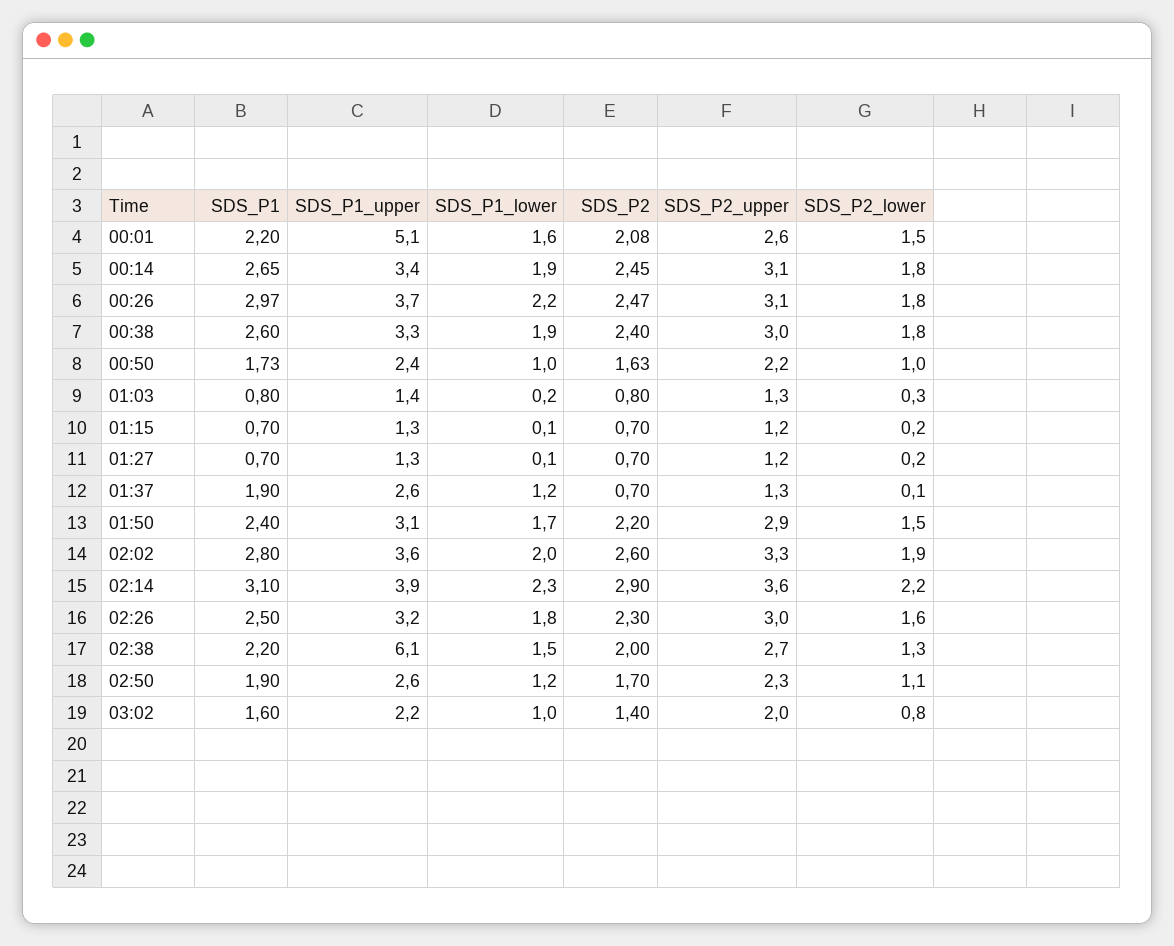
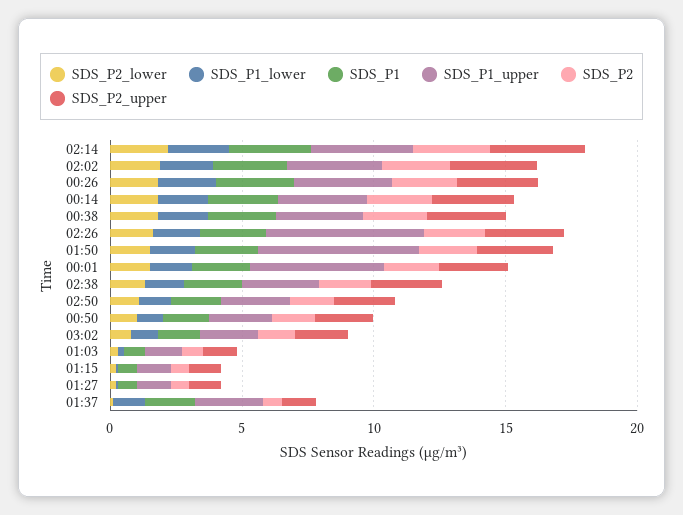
  {
    "SDS_P1": {
      "00:01": 2.2,
      "00:14": 2.65,
      "00:26": 2.97,
      "00:38": 2.6,
      "00:50": 1.73,
      "01:03": 0.8,
      "01:15": 0.7,
      "01:27": 0.7,
      "01:37": 1.9,
      "01:50": 2.4,
      "02:02": 2.8,
      "02:14": 3.1,
      "02:26": 2.5,
      "02:38": 2.2,
      "02:50": 1.9,
      "03:02": 1.6
    },
    "SDS_P1_upper": {
      "00:01": 5.1,
      "00:14": 3.4,
      "00:26": 3.7,
      "00:38": 3.3,
      "00:50": 2.4,
      "01:03": 1.4,
      "01:15": 1.3,
      "01:27": 1.3,
      "01:37": 2.6,
-     "01:50": 3.1,
+     "01:50": 6,
      "02:02": 3.6,
      "02:14": 3.9,
-     "02:26": 3.2,
+     "02:26": 6,
-     "02:38": 6.1,
+     "02:38": 3,
      "02:50": 2.6,
      "03:02": 2.2
    },
    "SDS_P1_lower": {
      "00:01": 1.6,
      "00:14": 1.9,
      "00:26": 2.2,
      "00:38": 1.9,
      "00:50": 1,
      "01:03": 0.2,
      "01:15": 0.1,
      "01:27": 0.1,
      "01:37": 1.2,
      "01:50": 1.7,
      "02:02": 2,
      "02:14": 2.3,
      "02:26": 1.8,
      "02:38": 1.5,
      "02:50": 1.2,
      "03:02": 1
    },
    "SDS_P2": {
      "00:01": 2.08,
      "00:14": 2.45,
      "00:26": 2.47,
      "00:38": 2.4,
      "00:50": 1.63,
      "01:03": 0.8,
      "01:15": 0.7,
      "01:27": 0.7,
      "01:37": 0.7,
      "01:50": 2.2,
      "02:02": 2.6,
      "02:14": 2.9,
      "02:26": 2.3,
      "02:38": 2,
      "02:50": 1.7,
      "03:02": 1.4
    },
    "SDS_P2_upper": {
      "00:01": 2.6,
      "00:14": 3.1,
      "00:26": 3.1,
      "00:38": 3,
      "00:50": 2.2,
      "01:03": 1.3,
      "01:15": 1.2,
      "01:27": 1.2,
      "01:37": 1.3,
      "01:50": 2.9,
      "02:02": 3.3,
      "02:14": 3.6,
      "02:26": 3,
      "02:38": 2.7,
      "02:50": 2.3,
      "03:02": 2
    },
    "SDS_P2_lower": {
      "00:01": 1.5,
      "00:14": 1.8,
      "00:26": 1.8,
      "00:38": 1.8,
      "00:50": 1,
      "01:03": 0.3,
      "01:15": 0.2,
      "01:27": 0.2,
      "01:37": 0.1,
      "01:50": 1.5,
      "02:02": 1.9,
      "02:14": 2.2,
      "02:26": 1.6,
      "02:38": 1.3,
      "02:50": 1.1,
      "03:02": 0.8
    }
  }

